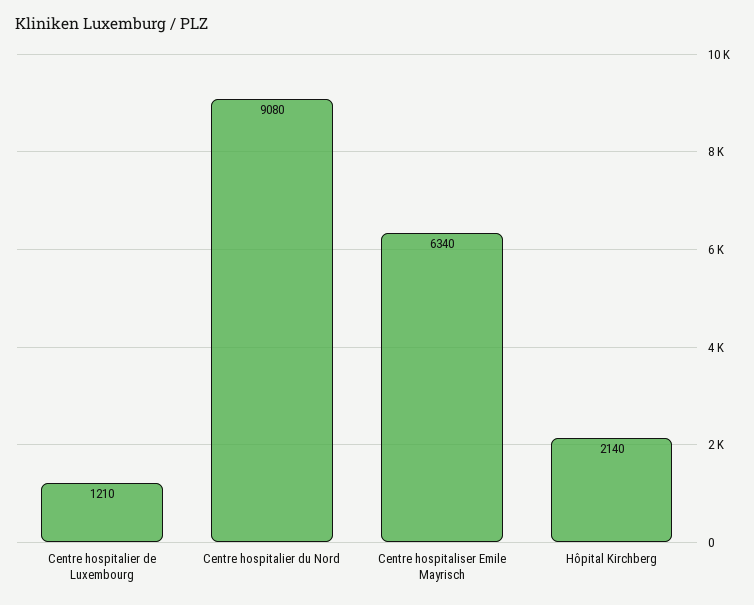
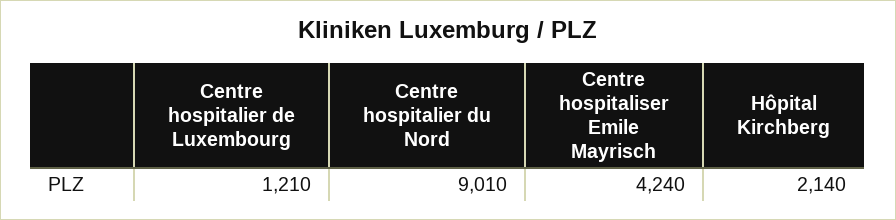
  {
    "Centre hospitalier de Luxembourg": 1210,
-   "Centre hospitalier du Nord": 9080,
+   "Centre hospitalier du Nord": 9010,
-   "Centre hospitaliser Emile Mayrisch": 6340,
+   "Centre hospitaliser Emile Mayrisch": 4240,
    "Hôpital Kirchberg": 2140
  }

